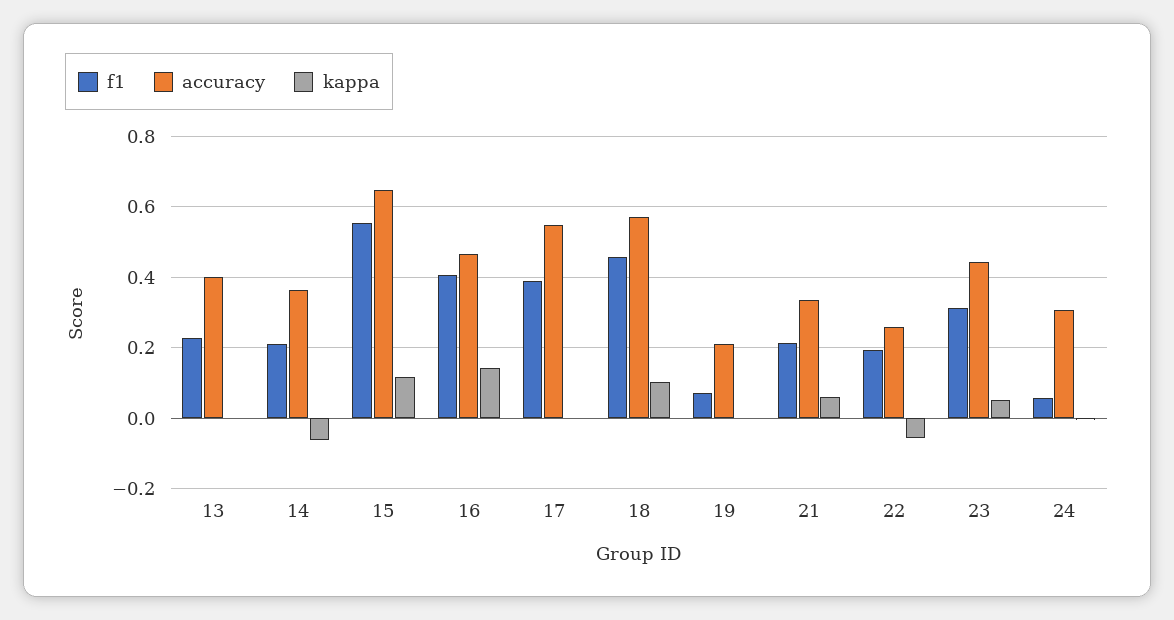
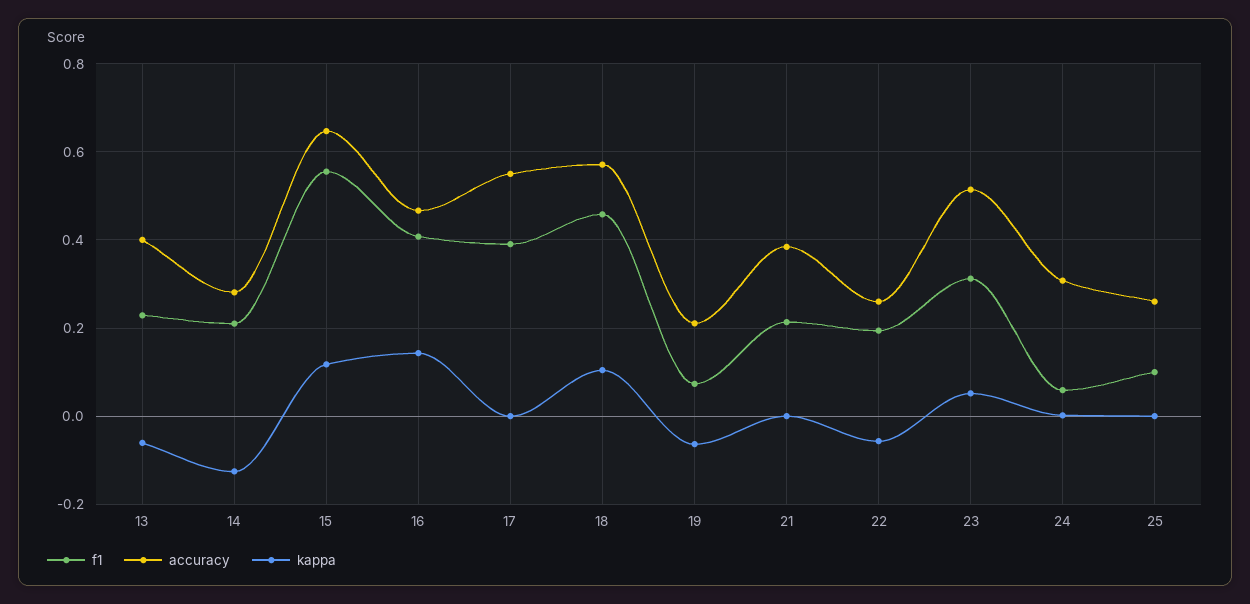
  {
    "f1": {
      "13": 0.22,
      "14": 0.22,
      "15": 0.56,
      "16": 0.4,
      "17": 0.4,
      "18": 0.46,
      "19": 0.08,
      "21": 0.22,
      "22": 0.2,
      "23": 0.32,
-     "24": 0.06
+     "24": 0.06,
+     "25": 0.1
    },
    "accuracy": {
      "13": 0.4,
-     "14": 0.36,
+     "14": 0.28,
      "15": 0.64,
      "16": 0.46,
      "17": 0.56,
      "18": 0.58,
      "19": 0.22,
-     "21": 0.34,
+     "21": 0.38,
      "22": 0.26,
-     "23": 0.44,
+     "23": 0.52,
-     "24": 0.3
+     "24": 0.3,
+     "25": 0.26
    },
    "kappa": {
-     "13": 0,
+     "13": -0.06,
-     "14": -0.06,
+     "14": -0.12,
      "15": 0.12,
      "16": 0.14,
      "17": 0,
      "18": 0.1,
-     "19": 0,
+     "19": -0.06,
-     "21": 0.06,
+     "21": 0,
      "22": -0.06,
      "23": 0.06,
-     "24": 0
+     "24": 0,
+     "25": 0
    }
  }

